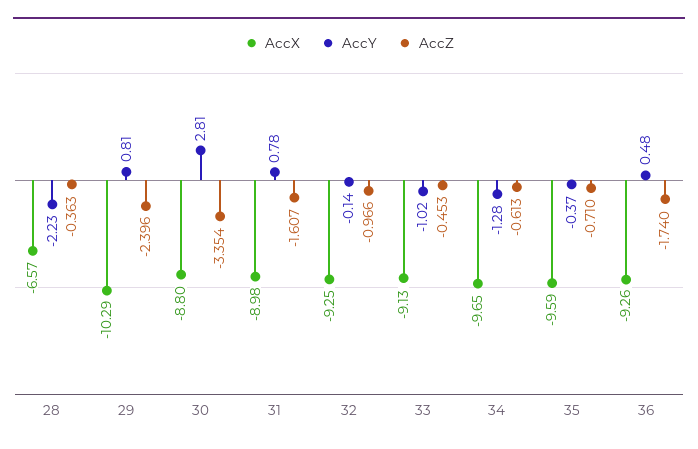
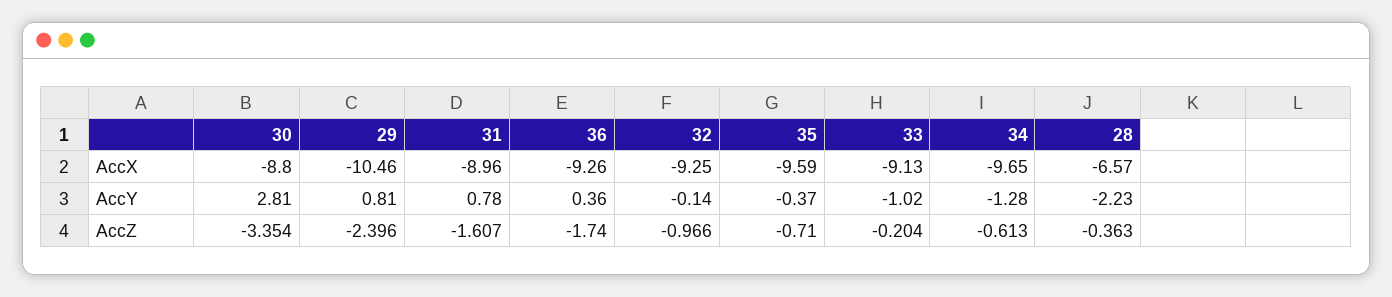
  {
    "AccX": {
      "28": -6.57,
-     "29": -10.29,
+     "29": -10.46,
      "30": -8.8,
-     "31": -8.98,
+     "31": -8.96,
      "32": -9.25,
      "33": -9.13,
      "34": -9.65,
      "35": -9.59,
      "36": -9.26
    },
    "AccY": {
      "28": -2.23,
      "29": 0.81,
      "30": 2.81,
      "31": 0.78,
      "32": -0.14,
      "33": -1.02,
      "34": -1.28,
      "35": -0.37,
-     "36": 0.48
+     "36": 0.36
    },
    "AccZ": {
      "28": -0.363,
      "29": -2.396,
      "30": -3.354,
      "31": -1.607,
      "32": -0.966,
-     "33": -0.453,
+     "33": -0.204,
      "34": -0.613,
      "35": -0.71,
      "36": -1.74
    }
  }

